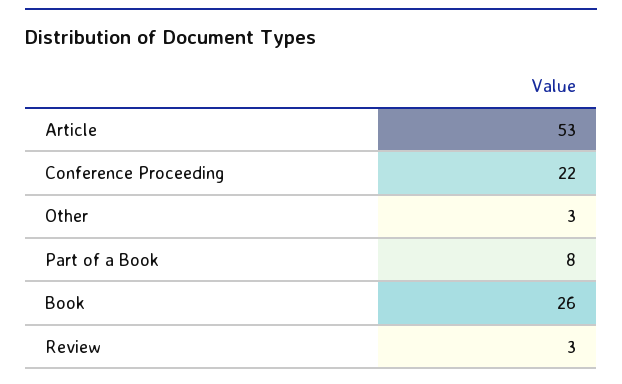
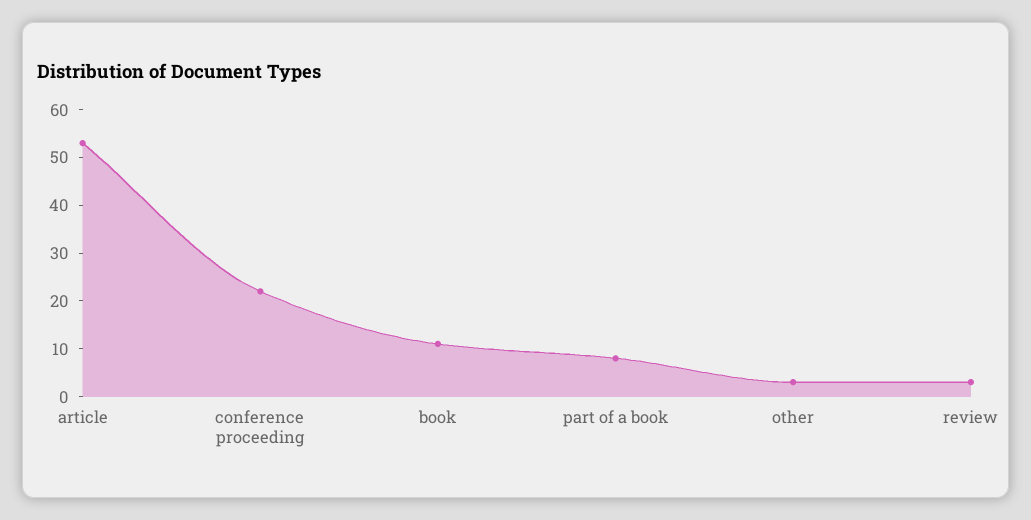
  {
    "Article": 53,
    "Conference Proceeding": 22,
    "Other": 3,
    "Part of a Book": 8,
-   "Book": 26,
+   "Book": 10,
    "Review": 3
  }

